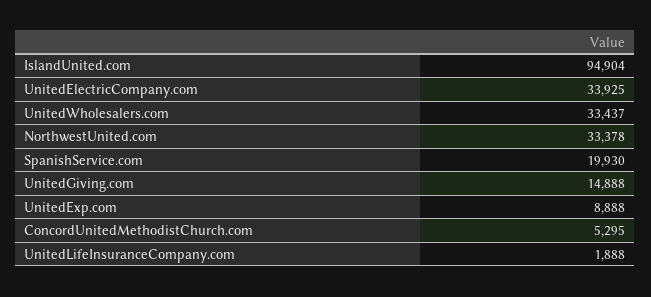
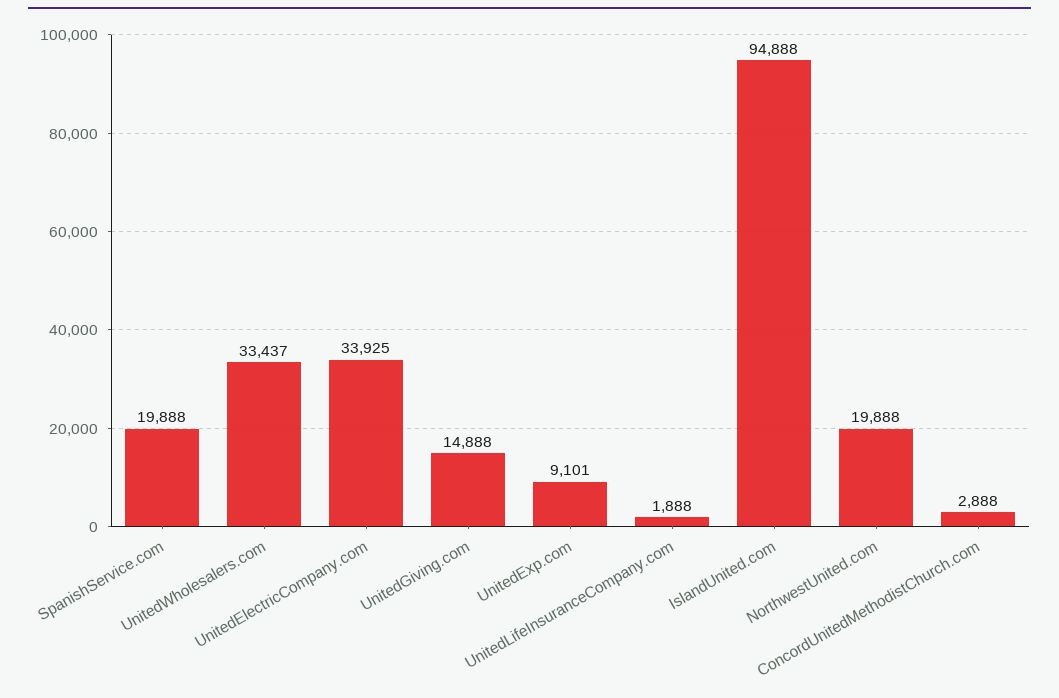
  {
-   "IslandUnited.com": 94904,
+   "IslandUnited.com": 94888,
    "UnitedElectricCompany.com": 33925,
    "UnitedWholesalers.com": 33437,
-   "NorthwestUnited.com": 33378,
+   "NorthwestUnited.com": 19888,
-   "SpanishService.com": 19930,
+   "SpanishService.com": 19888,
    "UnitedGiving.com": 14888,
-   "UnitedExp.com": 8888,
+   "UnitedExp.com": 9101,
-   "ConcordUnitedMethodistChurch.com": 5295,
+   "ConcordUnitedMethodistChurch.com": 2888,
    "UnitedLifeInsuranceCompany.com": 1888
  }

